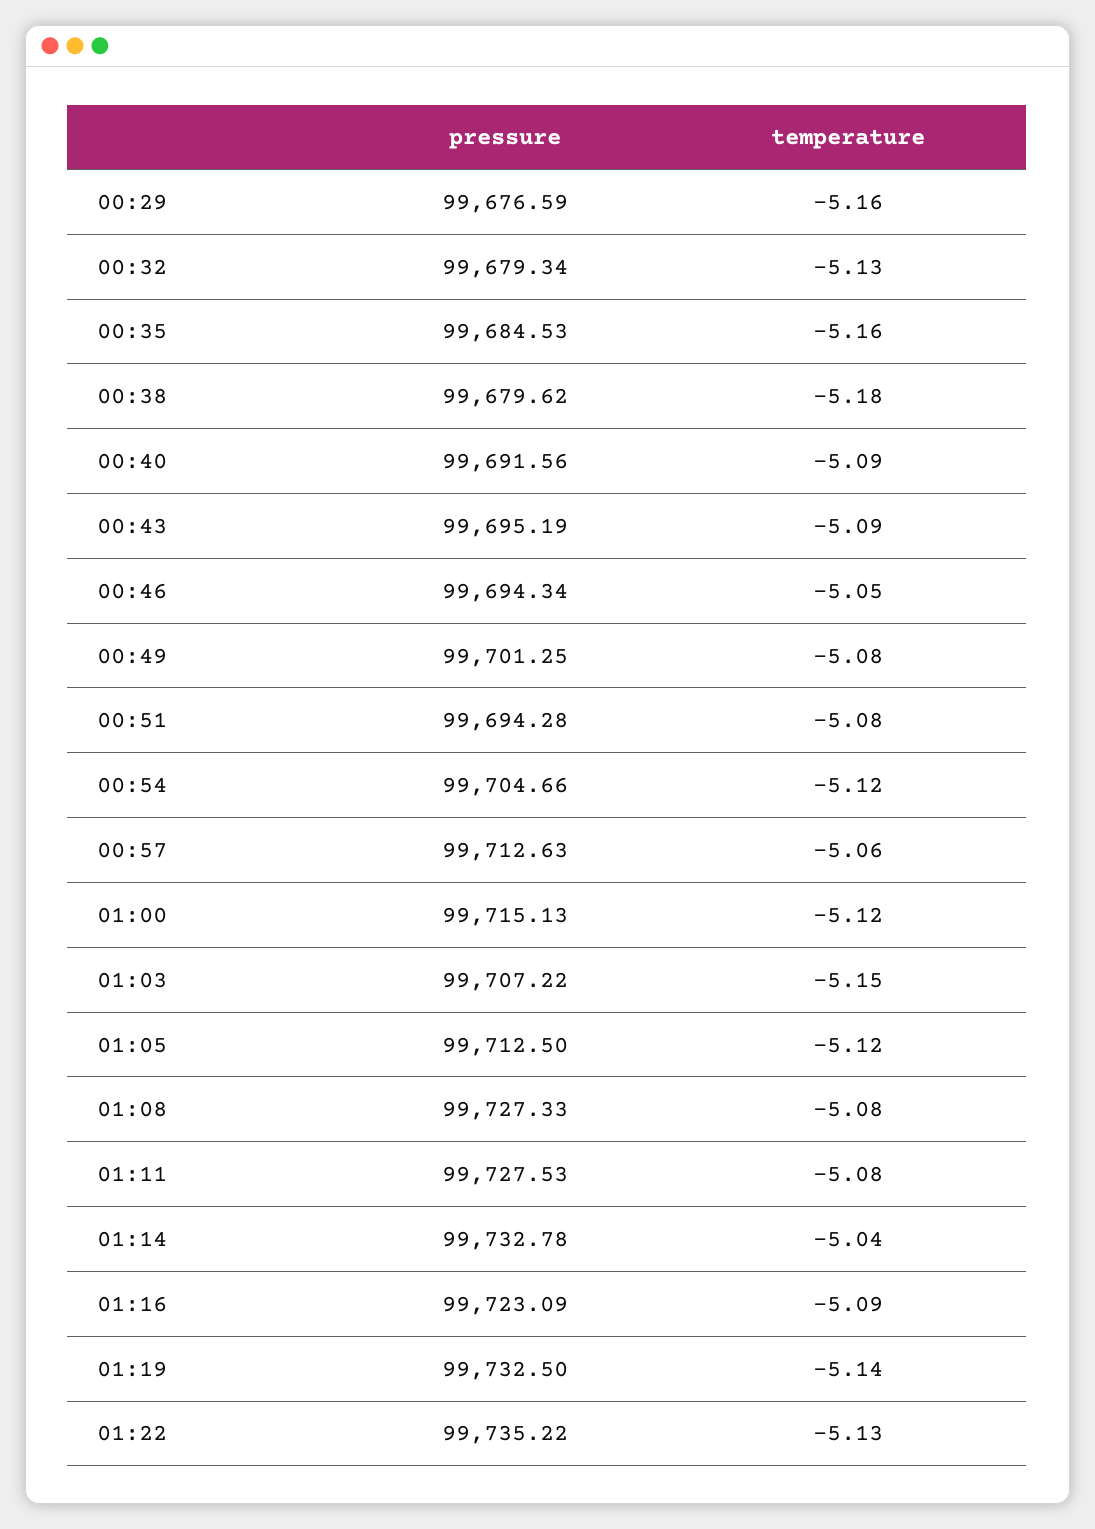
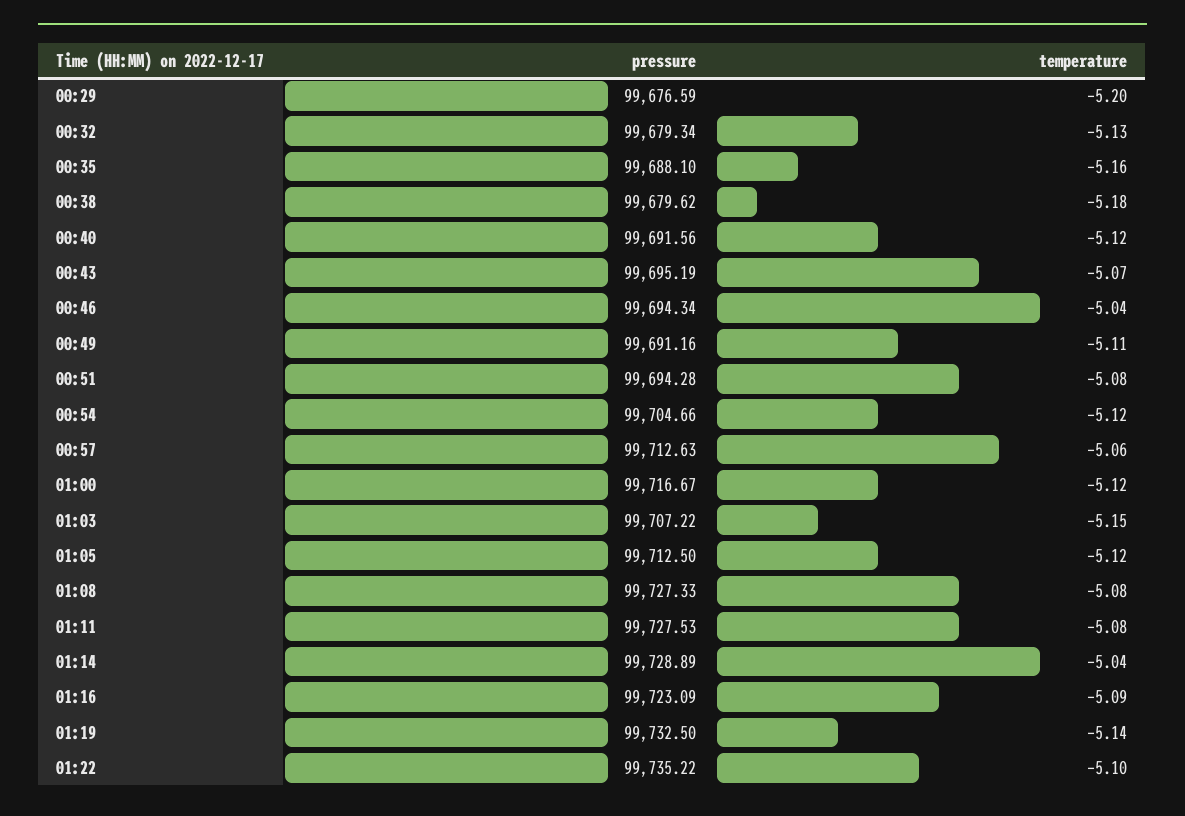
  {
    "pressure": {
      "00:29": 99676.59,
      "00:32": 99679.34,
-     "00:35": 99684.53,
+     "00:35": 99688.1,
      "00:38": 99679.62,
      "00:40": 99691.56,
      "00:43": 99695.19,
      "00:46": 99694.34,
-     "00:49": 99701.25,
+     "00:49": 99691.16,
      "00:51": 99694.28,
      "00:54": 99704.66,
      "00:57": 99712.63,
-     "01:00": 99715.13,
+     "01:00": 99716.67,
      "01:03": 99707.22,
      "01:05": 99712.5,
      "01:08": 99727.33,
      "01:11": 99727.53,
-     "01:14": 99732.78,
+     "01:14": 99728.89,
      "01:16": 99723.09,
      "01:19": 99732.5,
      "01:22": 99735.22
    },
    "temperature": {
-     "00:29": -5.16,
+     "00:29": -5.2,
      "00:32": -5.13,
      "00:35": -5.16,
      "00:38": -5.18,
-     "00:40": -5.09,
+     "00:40": -5.12,
-     "00:43": -5.09,
+     "00:43": -5.07,
-     "00:46": -5.05,
+     "00:46": -5.04,
-     "00:49": -5.08,
+     "00:49": -5.11,
      "00:51": -5.08,
      "00:54": -5.12,
      "00:57": -5.06,
      "01:00": -5.12,
      "01:03": -5.15,
      "01:05": -5.12,
      "01:08": -5.08,
      "01:11": -5.08,
      "01:14": -5.04,
      "01:16": -5.09,
      "01:19": -5.14,
-     "01:22": -5.13
+     "01:22": -5.1
    }
  }

